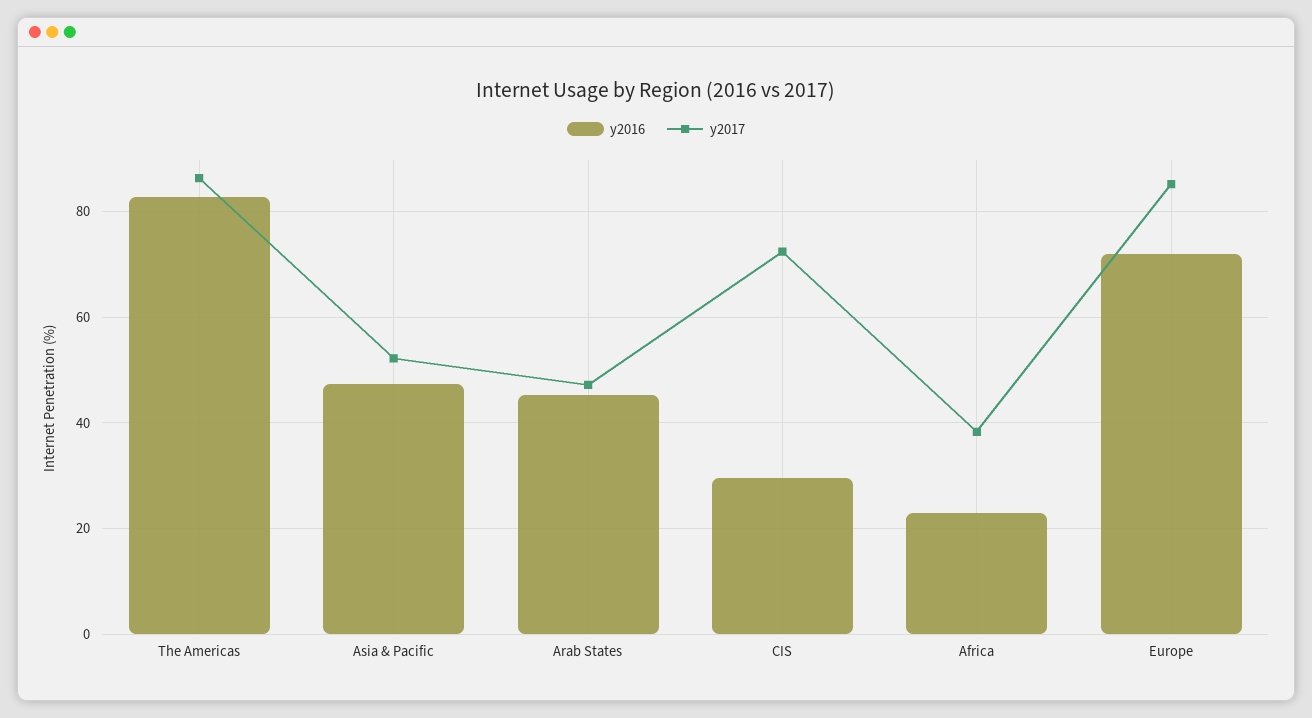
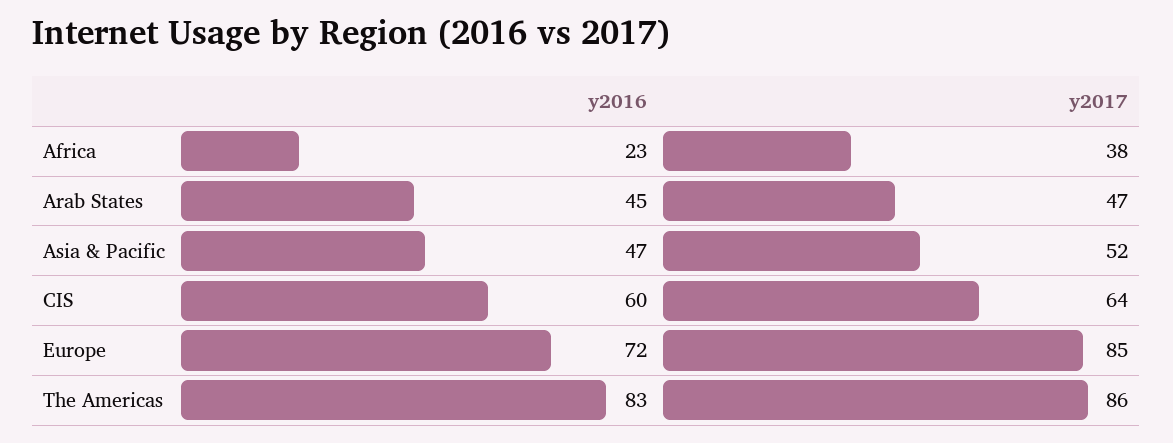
  {
    "y2016": {
      "The Americas": 83,
      "Asia & Pacific": 47,
      "Arab States": 45,
-     "CIS": 30,
+     "CIS": 60,
      "Africa": 23,
      "Europe": 72
    },
    "y2017": {
      "The Americas": 86,
      "Asia & Pacific": 52,
      "Arab States": 47,
-     "CIS": 72,
+     "CIS": 64,
      "Africa": 38,
      "Europe": 85
    }
  }

